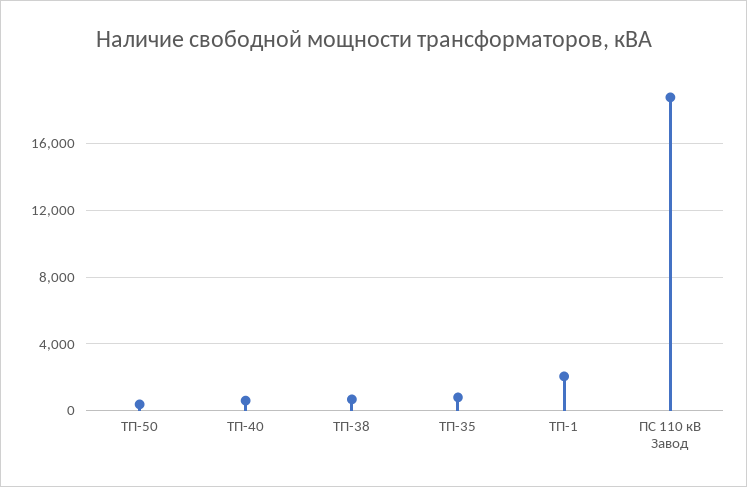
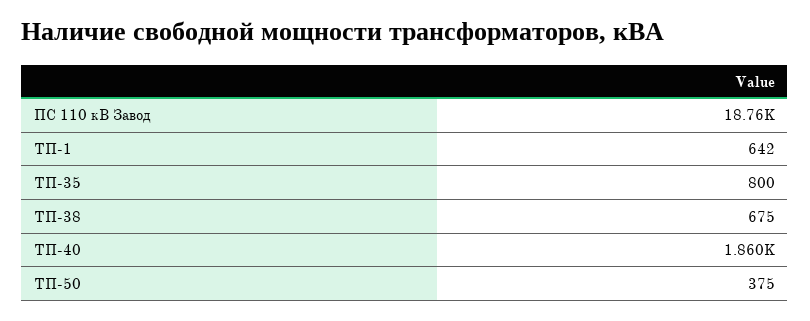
  {
    "ТП-50": 375,
-   "ТП-40": 500,
+   "ТП-40": 1860,
    "ТП-38": 675,
    "ТП-35": 800,
-   "ТП-1": 2000,
+   "ТП-1": 642,
    "ПС 110 кВ Завод": 18760
  }

